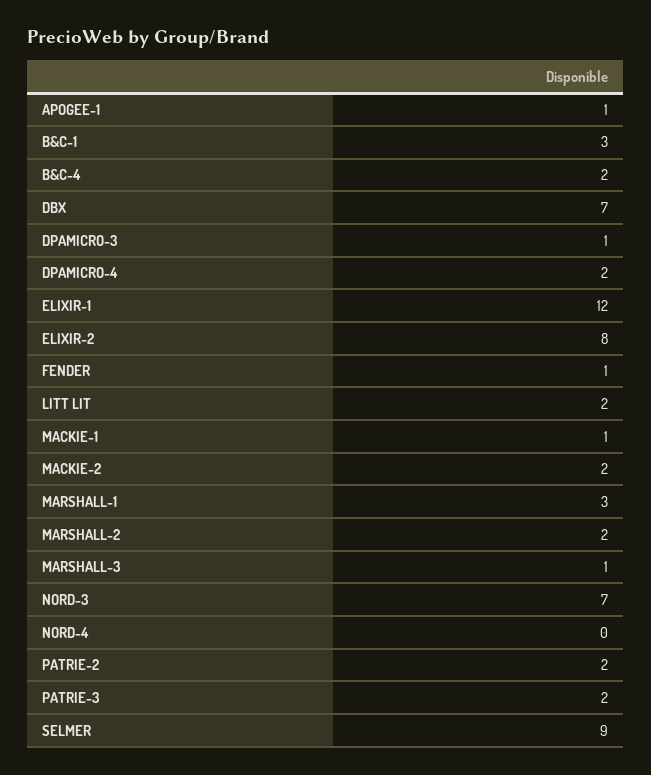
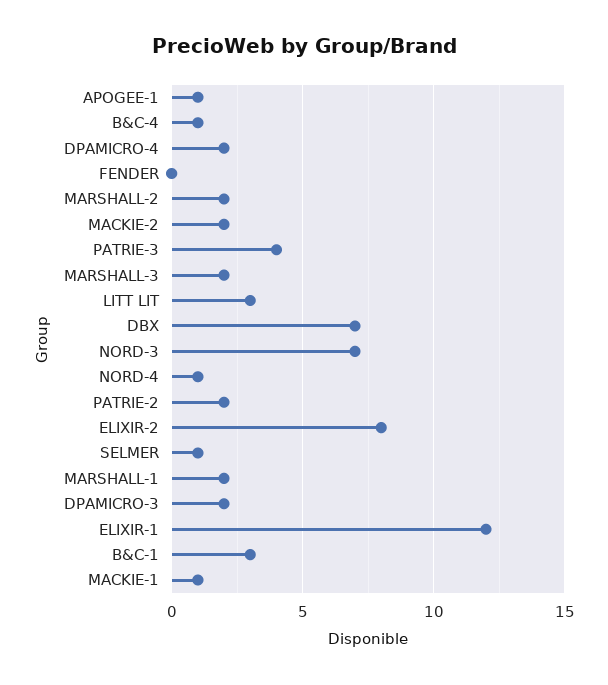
  {
    "APOGEE-1": 1,
    "B&C-1": 3,
-   "B&C-4": 2,
+   "B&C-4": 1,
    "DBX": 7,
-   "DPAMICRO-3": 1,
+   "DPAMICRO-3": 2,
    "DPAMICRO-4": 2,
    "ELIXIR-1": 12,
    "ELIXIR-2": 8,
-   "FENDER": 1,
+   "FENDER": 0,
-   "LITT LIT": 2,
+   "LITT LIT": 3,
    "MACKIE-1": 1,
    "MACKIE-2": 2,
-   "MARSHALL-1": 3,
+   "MARSHALL-1": 2,
    "MARSHALL-2": 2,
-   "MARSHALL-3": 1,
+   "MARSHALL-3": 2,
    "NORD-3": 7,
-   "NORD-4": 0,
+   "NORD-4": 1,
    "PATRIE-2": 2,
-   "PATRIE-3": 2,
+   "PATRIE-3": 4,
-   "SELMER": 9
+   "SELMER": 1
  }

